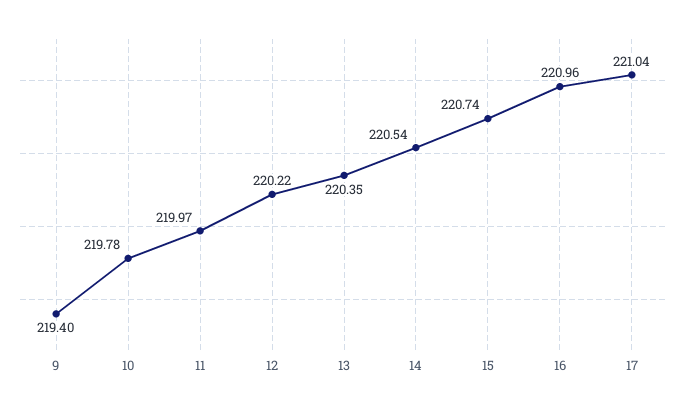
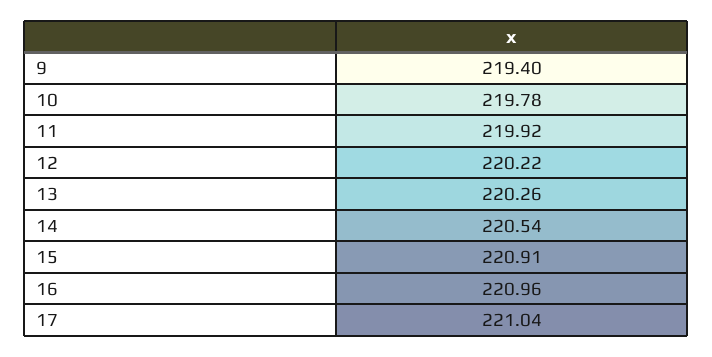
  {
    "9": 219.4,
    "10": 219.78,
-   "11": 219.97,
+   "11": 219.92,
    "12": 220.22,
-   "13": 220.35,
+   "13": 220.26,
    "14": 220.54,
-   "15": 220.74,
+   "15": 220.91,
    "16": 220.96,
    "17": 221.04
  }

